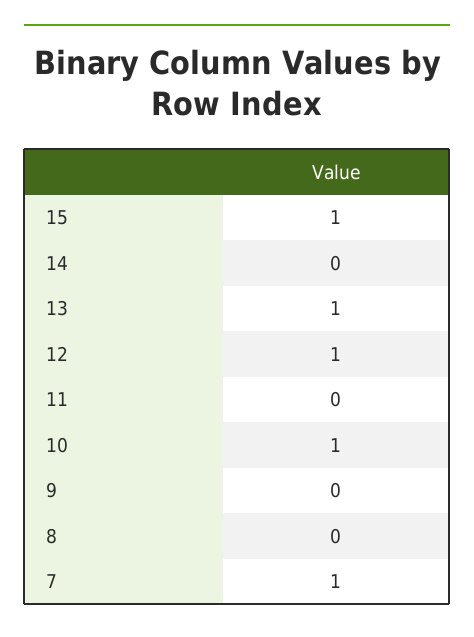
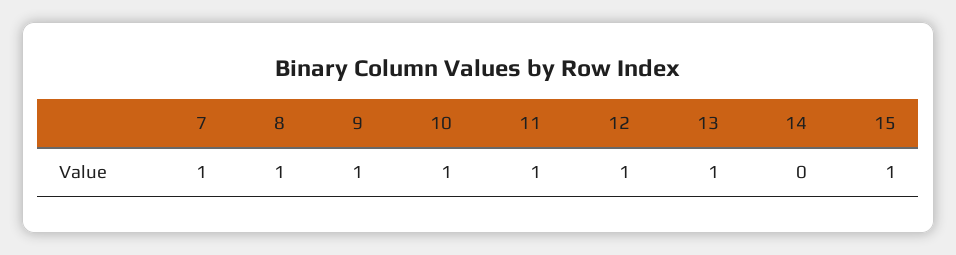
  {
    "15": 1,
    "14": 0,
    "13": 1,
    "12": 1,
-   "11": 0,
+   "11": 1,
    "10": 1,
-   "9": 0,
+   "9": 1,
-   "8": 0,
+   "8": 1,
    "7": 1
  }

